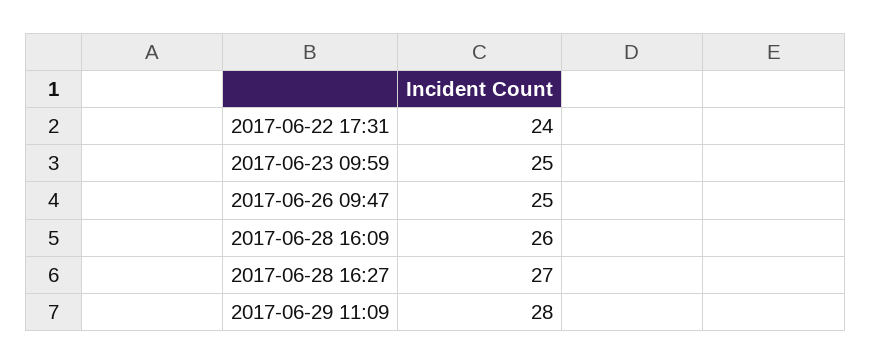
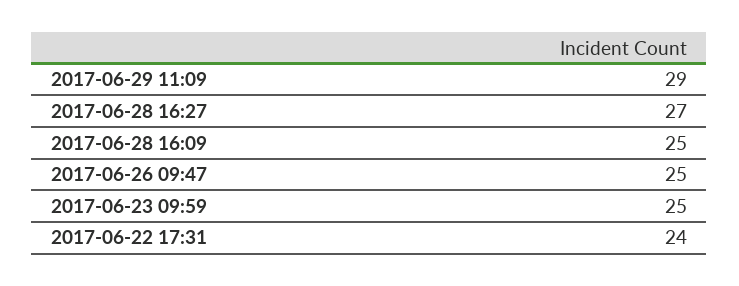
  {
    "2017-06-22 17:31": 24,
    "2017-06-23 09:59": 25,
    "2017-06-26 09:47": 25,
-   "2017-06-28 16:09": 26,
+   "2017-06-28 16:09": 25,
    "2017-06-28 16:27": 27,
-   "2017-06-29 11:09": 28
+   "2017-06-29 11:09": 29
  }

